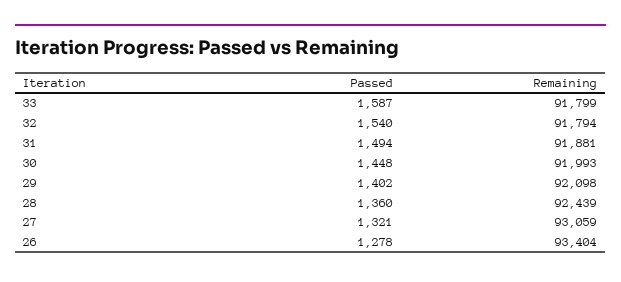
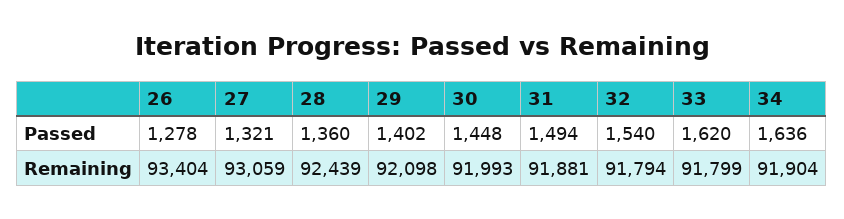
  {
    "Passed": {
-     "33": 1587,
+     "33": 1620,
      "32": 1540,
      "31": 1494,
      "30": 1448,
      "29": 1402,
      "28": 1360,
      "27": 1321,
-     "26": 1278
+     "26": 1278,
+     "34": 1636
    },
    "Remaining": {
      "33": 91799,
      "32": 91794,
      "31": 91881,
      "30": 91993,
      "29": 92098,
      "28": 92439,
      "27": 93059,
-     "26": 93404
+     "26": 93404,
+     "34": 91904
    }
  }

